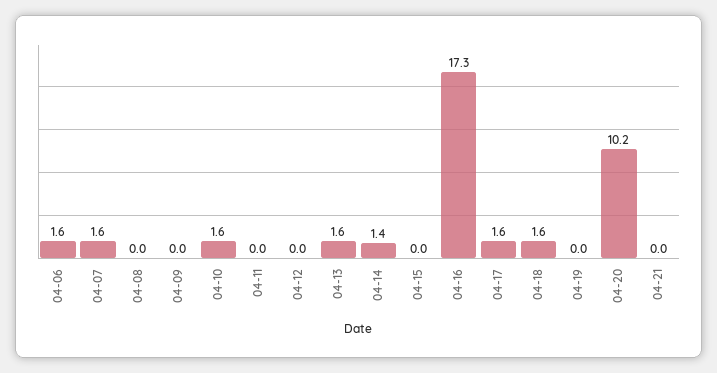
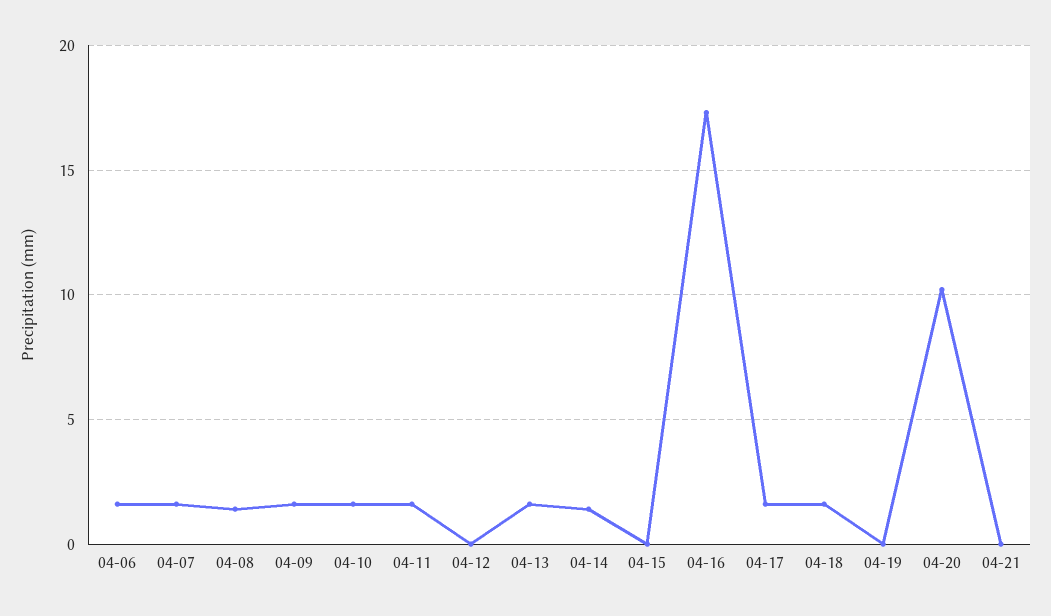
  {
    "04-06": 1.6,
    "04-07": 1.6,
-   "04-08": 0,
+   "04-08": 1.5,
-   "04-09": 0,
+   "04-09": 1.5,
    "04-10": 1.6,
-   "04-11": 0,
+   "04-11": 1.5,
    "04-12": 0,
    "04-13": 1.6,
    "04-14": 1.4,
    "04-15": 0,
    "04-16": 17.3,
    "04-17": 1.6,
    "04-18": 1.6,
    "04-19": 0,
    "04-20": 10.2,
    "04-21": 0
  }

